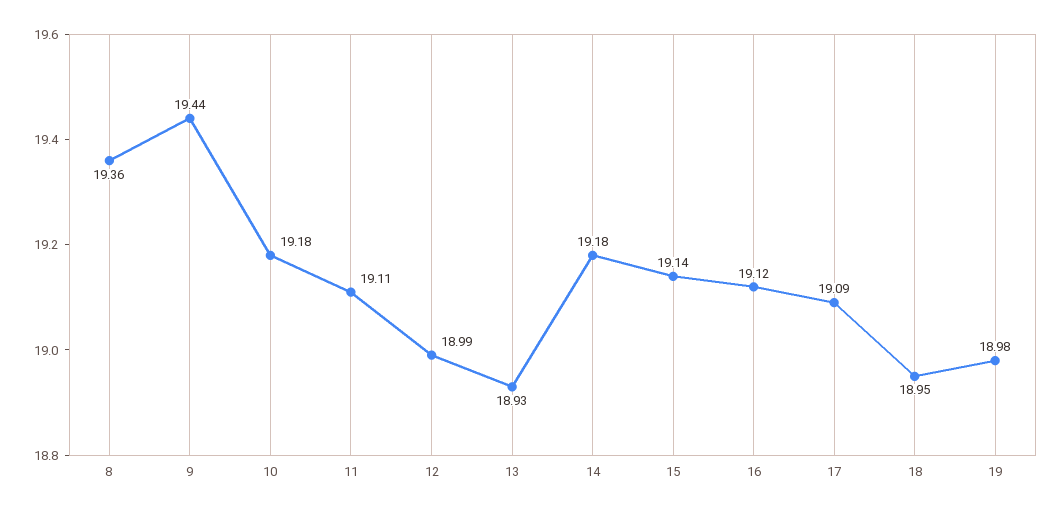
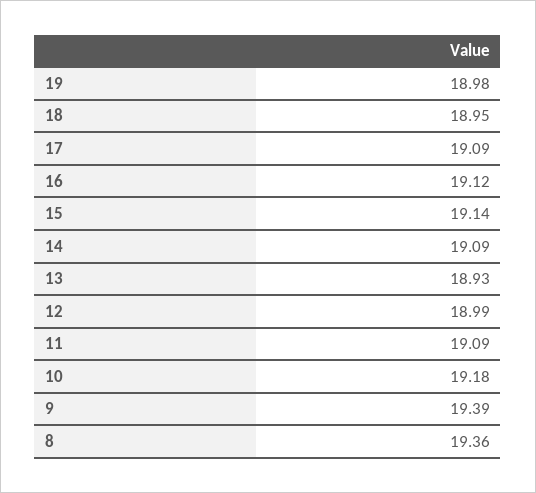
  {
    "8": 19.36,
-   "9": 19.44,
+   "9": 19.39,
    "10": 19.18,
-   "11": 19.11,
+   "11": 19.09,
    "12": 18.99,
    "13": 18.93,
-   "14": 19.18,
+   "14": 19.09,
    "15": 19.14,
    "16": 19.12,
    "17": 19.09,
    "18": 18.95,
    "19": 18.98
  }

